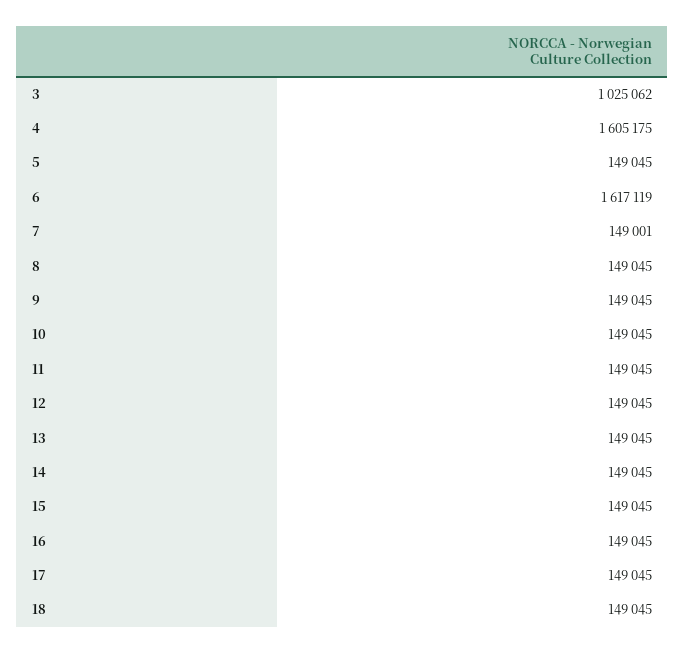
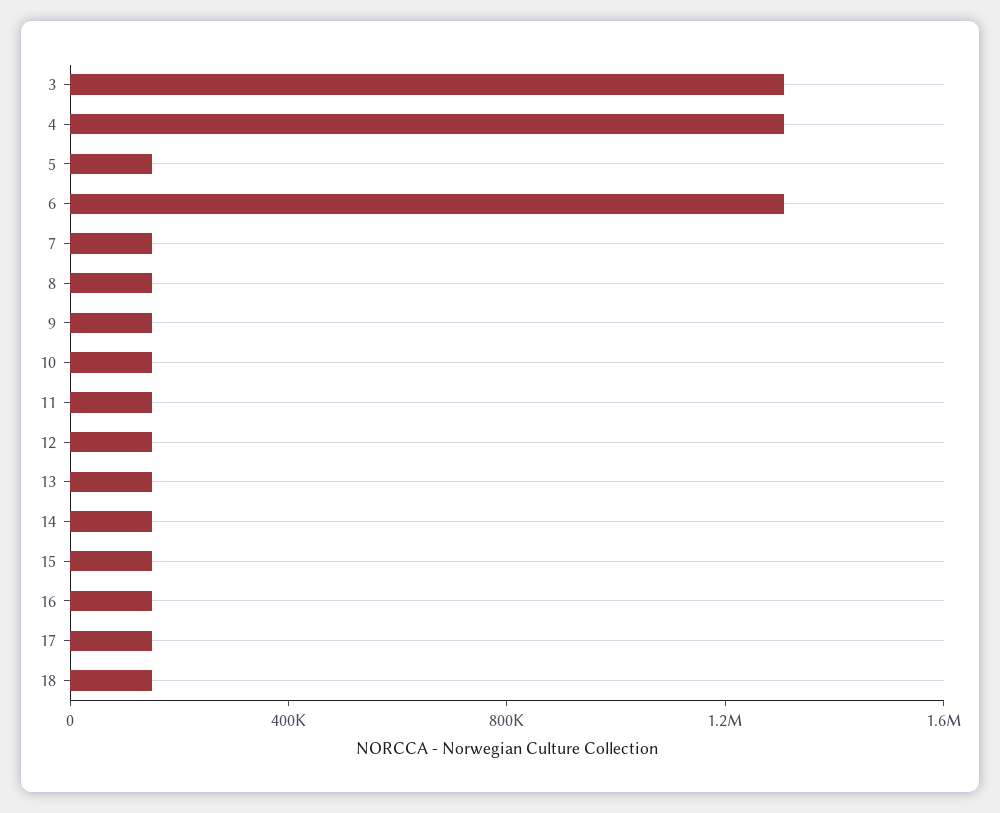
  {
-   "3": 1025062,
+   "3": 1300000,
-   "4": 1605175,
+   "4": 1300000,
    "5": 149045,
-   "6": 1617119,
+   "6": 1300000,
    "7": 149001,
    "8": 149045,
    "9": 149045,
    "10": 149045,
    "11": 149045,
    "12": 149045,
    "13": 149045,
    "14": 149045,
    "15": 149045,
    "16": 149045,
    "17": 149045,
    "18": 149045
  }

